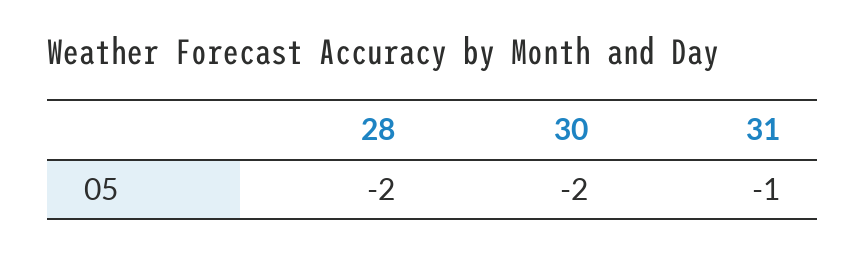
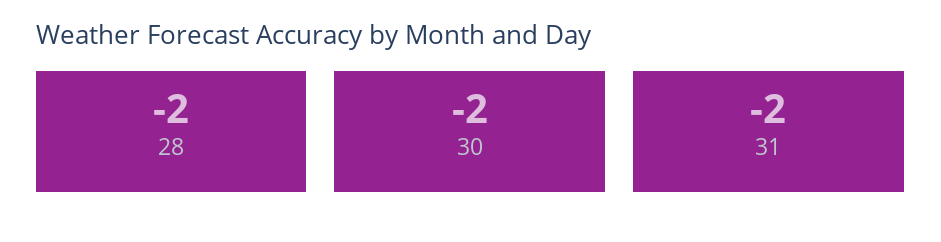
  {
    "28": -2,
    "30": -2,
-   "31": -1
+   "31": -2
  }

